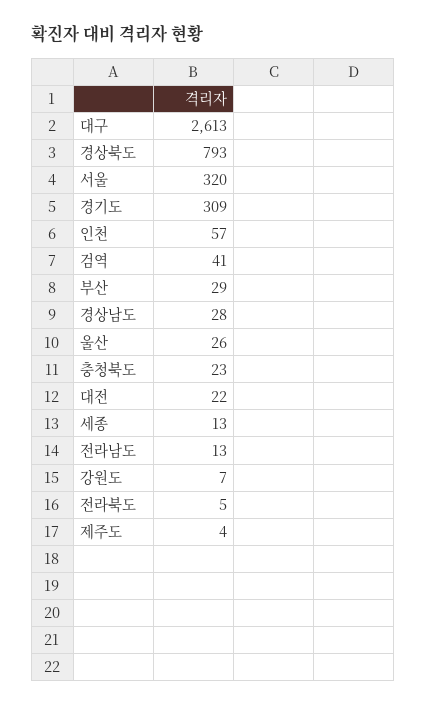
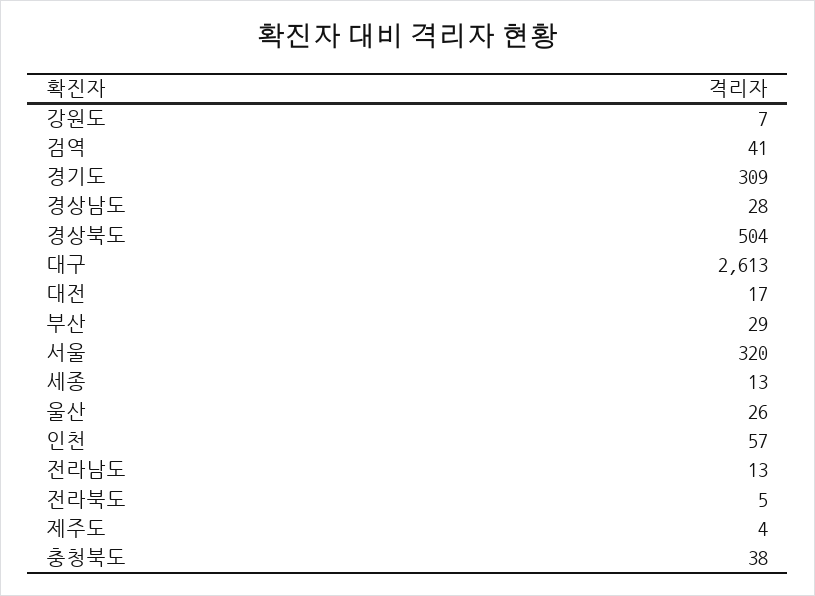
  {
    "대구": 2613,
-   "경상북도": 793,
+   "경상북도": 504,
    "서울": 320,
    "경기도": 309,
    "인천": 57,
    "검역": 41,
    "부산": 29,
    "경상남도": 28,
    "울산": 26,
-   "충청북도": 23,
+   "충청북도": 38,
-   "대전": 22,
+   "대전": 17,
    "세종": 13,
    "전라남도": 13,
    "강원도": 7,
    "전라북도": 5,
    "제주도": 4
  }

